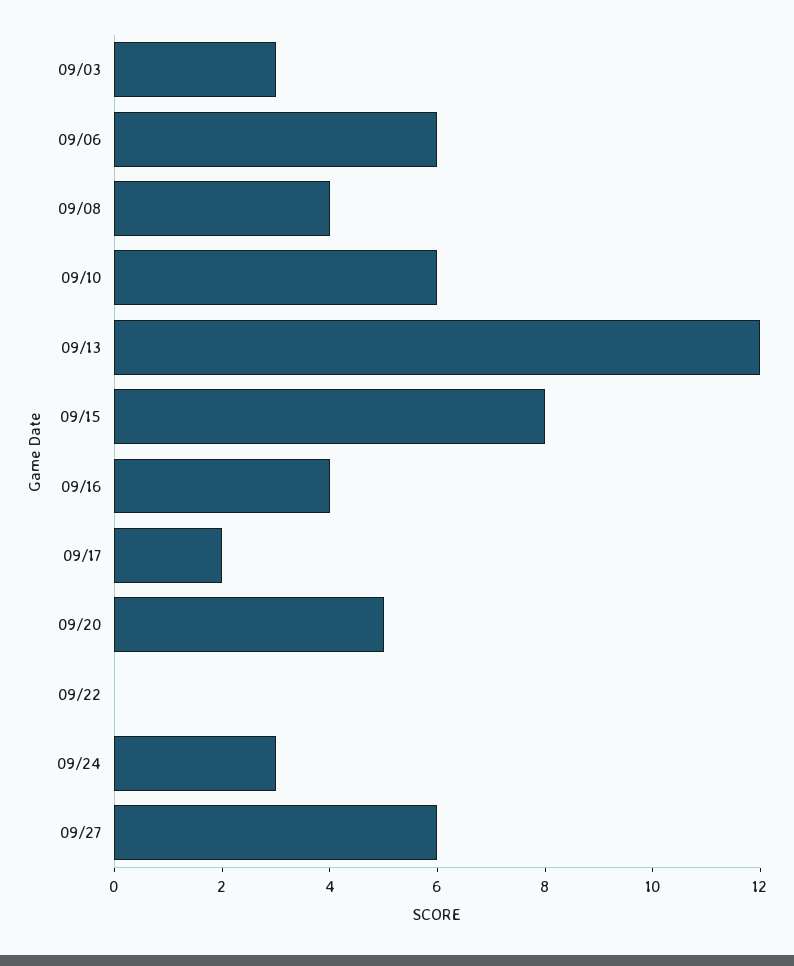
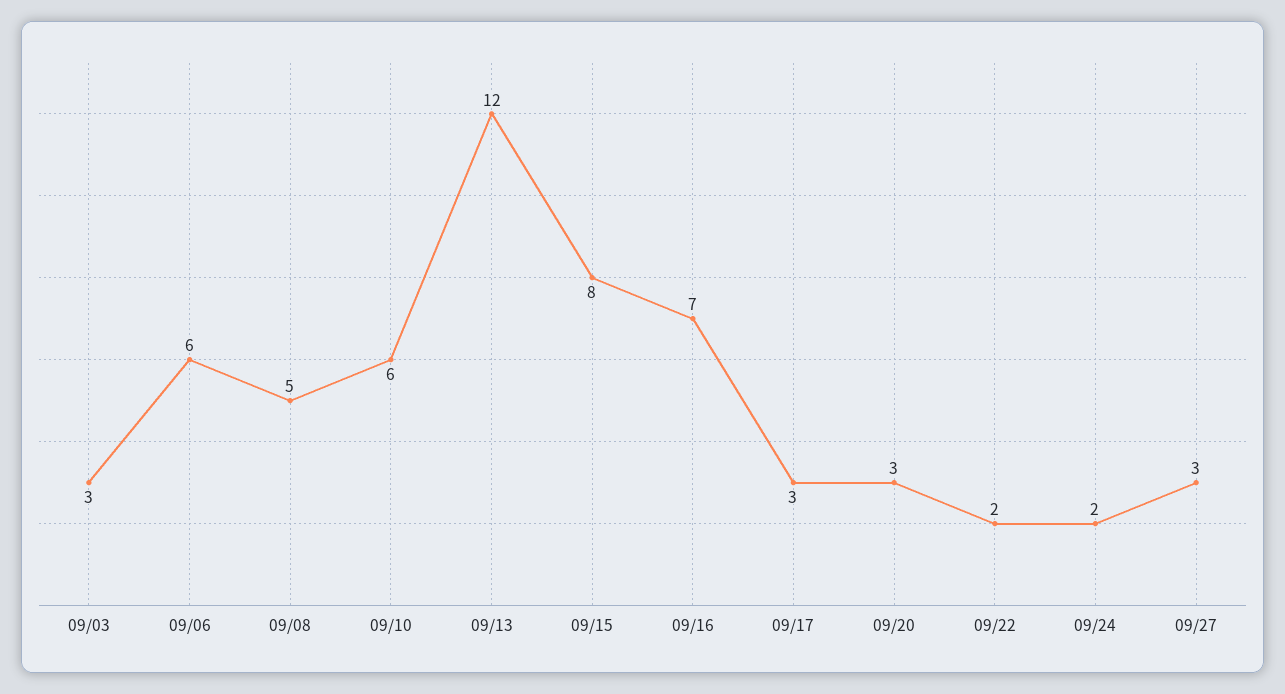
  {
    "09/03": 3,
    "09/06": 6,
-   "09/08": 4,
+   "09/08": 5,
    "09/10": 6,
    "09/13": 12,
    "09/15": 8,
-   "09/16": 4,
+   "09/16": 7,
-   "09/17": 2,
+   "09/17": 3,
-   "09/20": 5,
+   "09/20": 3,
-   "09/22": 0,
+   "09/22": 2,
-   "09/24": 3,
+   "09/24": 2,
-   "09/27": 6
+   "09/27": 3
  }

